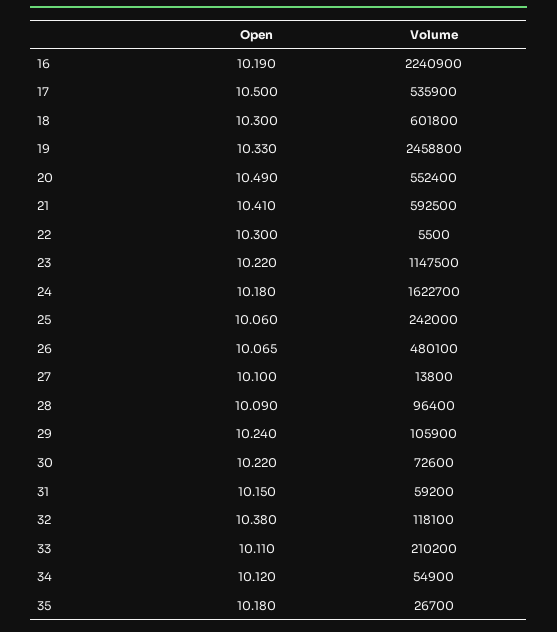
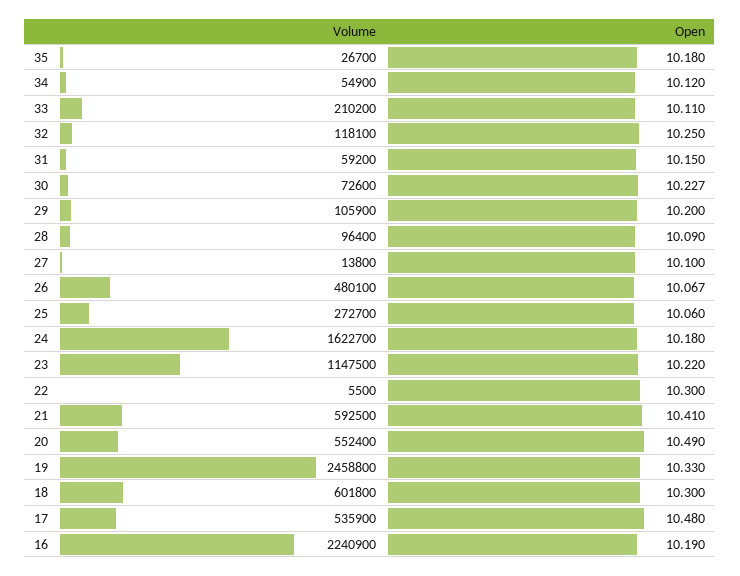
  {
    "Open": {
      "16": 10.19,
-     "17": 10.5,
+     "17": 10.48,
      "18": 10.3,
      "19": 10.33,
      "20": 10.49,
      "21": 10.41,
      "22": 10.3,
      "23": 10.22,
      "24": 10.18,
      "25": 10.06,
-     "26": 10.065,
+     "26": 10.067,
      "27": 10.1,
      "28": 10.09,
-     "29": 10.24,
+     "29": 10.2,
-     "30": 10.22,
+     "30": 10.227,
      "31": 10.15,
-     "32": 10.38,
+     "32": 10.25,
      "33": 10.11,
      "34": 10.12,
      "35": 10.18
    },
    "Volume": {
      "16": 2240900,
      "17": 535900,
      "18": 601800,
      "19": 2458800,
      "20": 552400,
      "21": 592500,
      "22": 5500,
      "23": 1147500,
      "24": 1622700,
-     "25": 242000,
+     "25": 272700,
      "26": 480100,
      "27": 13800,
      "28": 96400,
      "29": 105900,
      "30": 72600,
      "31": 59200,
      "32": 118100,
      "33": 210200,
      "34": 54900,
      "35": 26700
    }
  }

